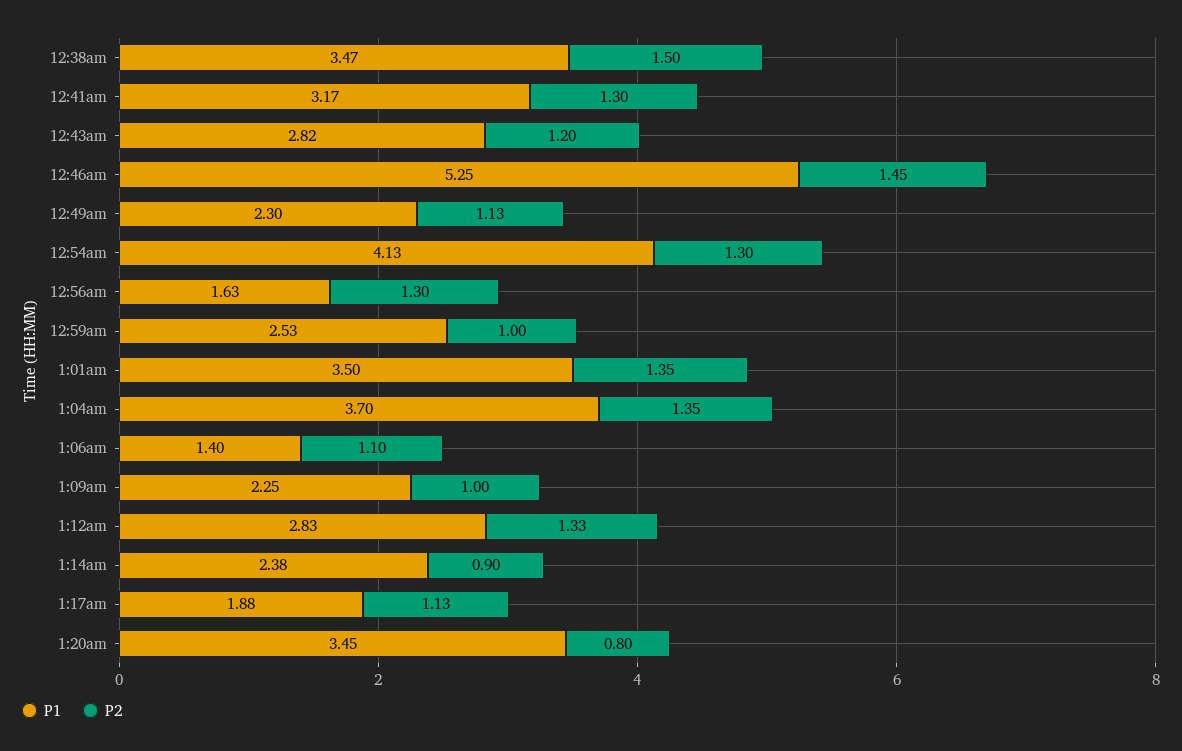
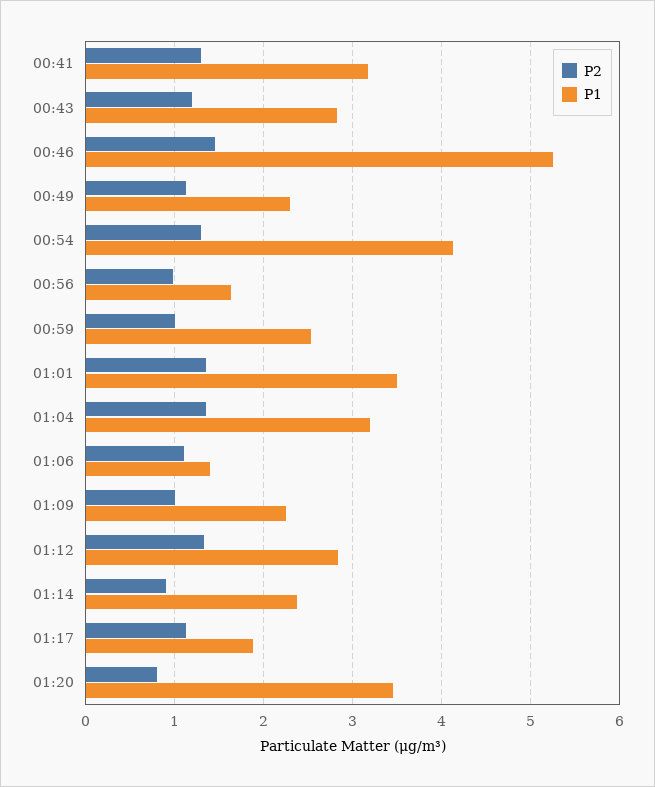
  {
    "P1": {
-     "12:38am": 3.47,
      "12:41am": 3.17,
      "12:43am": 2.82,
      "12:46am": 5.25,
      "12:49am": 2.3,
      "12:54am": 4.13,
      "12:56am": 1.63,
      "12:59am": 2.53,
      "1:01am": 3.5,
-     "1:04am": 3.7,
+     "1:04am": 3.2,
      "1:06am": 1.4,
      "1:09am": 2.25,
      "1:12am": 2.83,
      "1:14am": 2.38,
      "1:17am": 1.88,
      "1:20am": 3.45
    },
    "P2": {
-     "12:38am": 1.5,
      "12:41am": 1.3,
      "12:43am": 1.2,
      "12:46am": 1.45,
      "12:49am": 1.13,
      "12:54am": 1.3,
-     "12:56am": 1.3,
+     "12:56am": 1,
      "12:59am": 1,
      "1:01am": 1.35,
      "1:04am": 1.35,
      "1:06am": 1.1,
      "1:09am": 1,
      "1:12am": 1.33,
      "1:14am": 0.9,
      "1:17am": 1.13,
      "1:20am": 0.8
    }
  }

